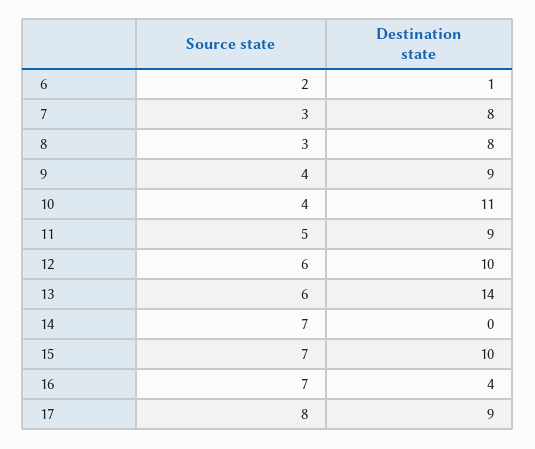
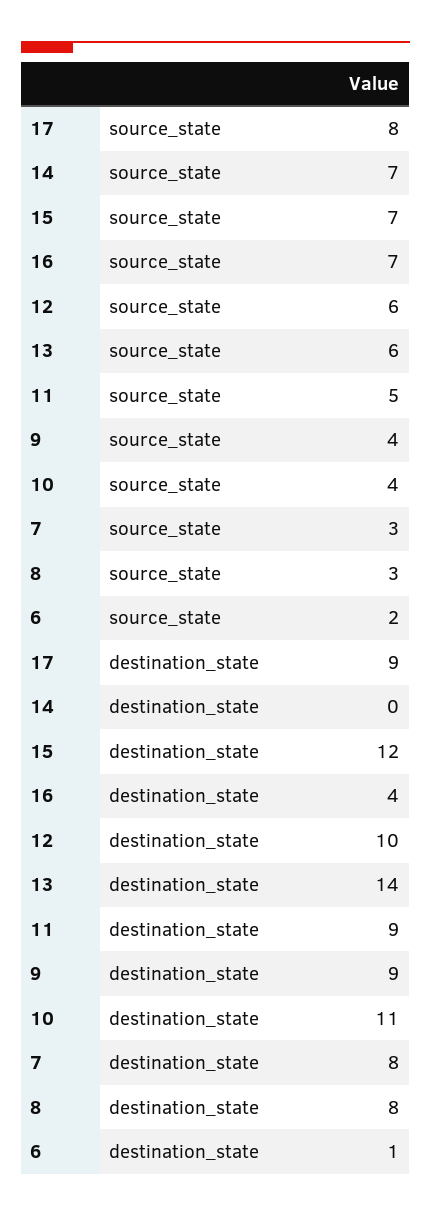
  {
    "Source state": {
      "6": 2,
      "7": 3,
      "8": 3,
      "9": 4,
      "10": 4,
      "11": 5,
      "12": 6,
      "13": 6,
      "14": 7,
      "15": 7,
      "16": 7,
      "17": 8
    },
    "Destination state": {
      "6": 1,
      "7": 8,
      "8": 8,
      "9": 9,
      "10": 11,
      "11": 9,
      "12": 10,
      "13": 14,
      "14": 0,
-     "15": 10,
+     "15": 12,
      "16": 4,
      "17": 9
    }
  }

